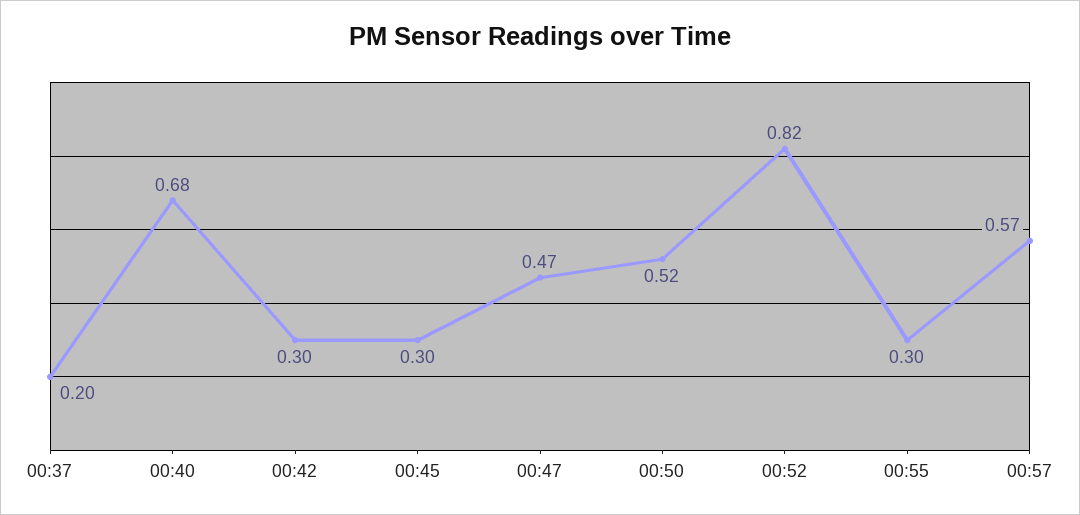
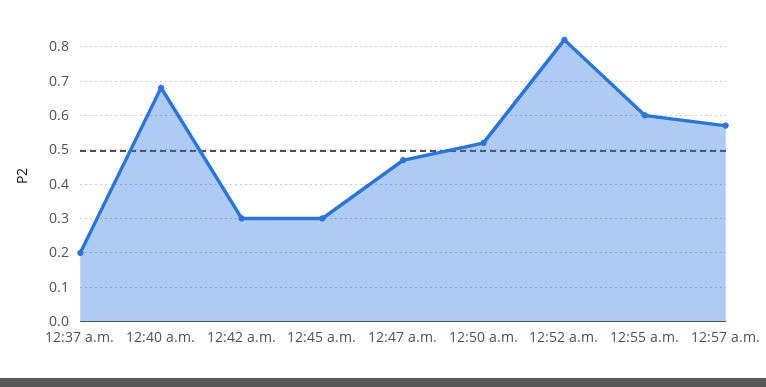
  {
    "00:37": 0.2,
    "00:40": 0.68,
    "00:42": 0.3,
    "00:45": 0.3,
    "00:47": 0.47,
    "00:50": 0.52,
    "00:52": 0.82,
-   "00:55": 0.3,
+   "00:55": 0.6,
    "00:57": 0.57
  }

